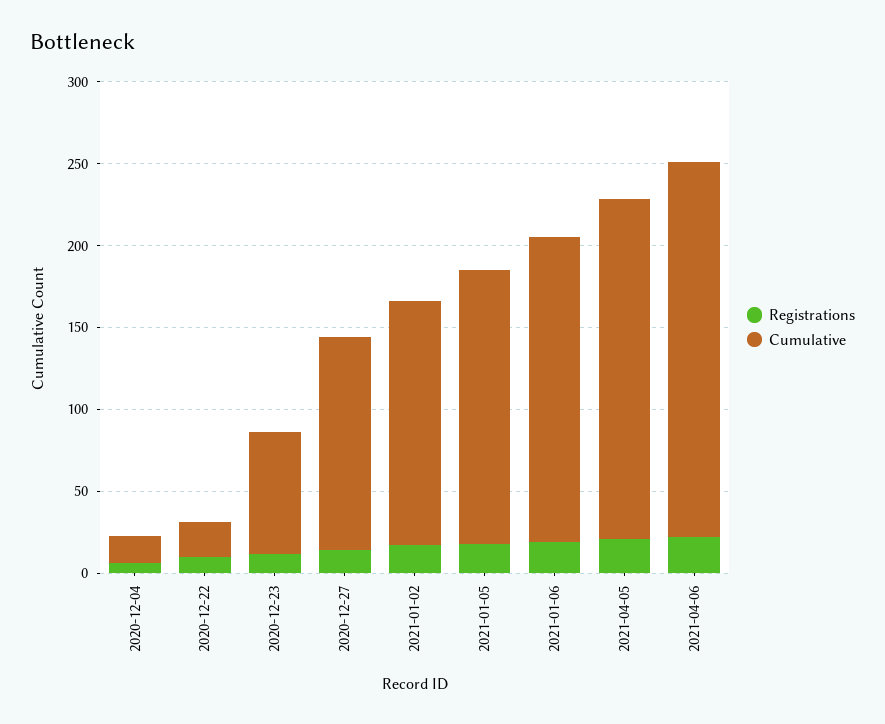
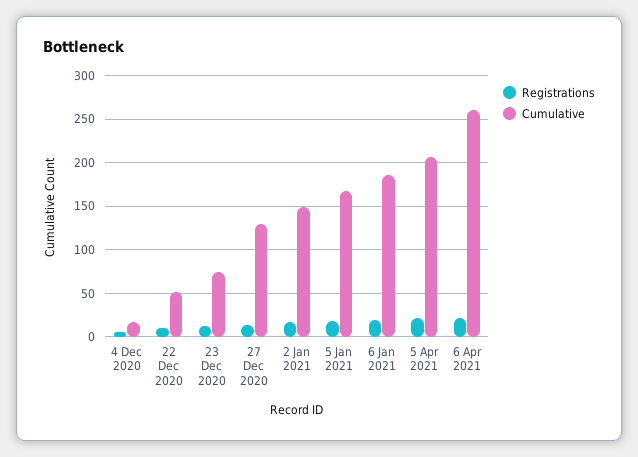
  {
    "Registrations": {
      "2020-12-04": 10,
      "2020-12-22": 10,
      "2020-12-23": 10,
      "2020-12-27": 10,
      "2021-01-02": 20,
      "2021-01-05": 20,
      "2021-01-06": 20,
      "2021-04-05": 20,
      "2021-04-06": 20
    },
    "Cumulative": {
      "2020-12-04": 20,
-     "2020-12-22": 20,
+     "2020-12-22": 50,
      "2020-12-23": 70,
      "2020-12-27": 130,
      "2021-01-02": 150,
      "2021-01-05": 170,
      "2021-01-06": 190,
      "2021-04-05": 210,
-     "2021-04-06": 230
+     "2021-04-06": 260
    }
  }

